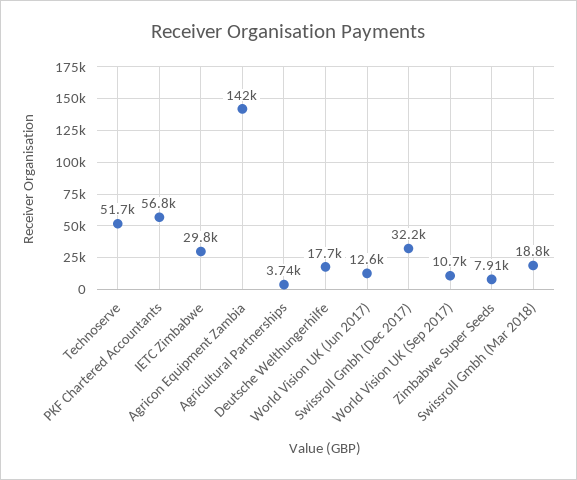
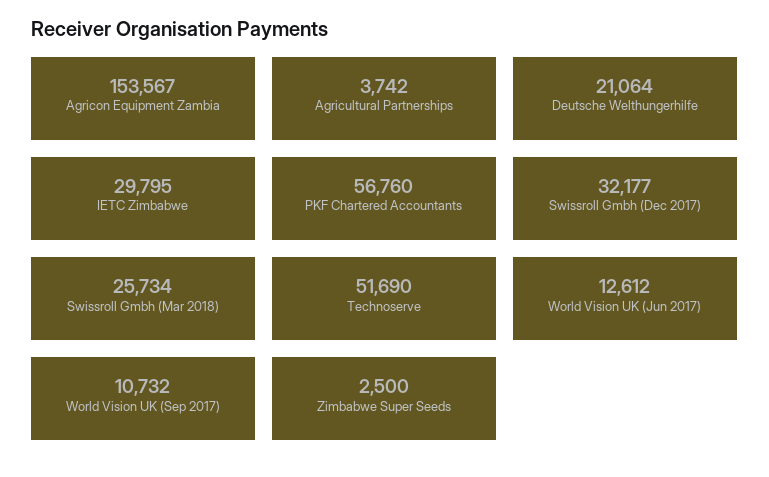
  {
    "Technoserve": 51690,
    "PKF Chartered Accountants": 56760,
    "IETC Zimbabwe": 29795,
-   "Agricon Equipment Zambia": 142000,
+   "Agricon Equipment Zambia": 153567,
    "Agricultural Partnerships": 3742,
-   "Deutsche Welthungerhilfe": 17700,
+   "Deutsche Welthungerhilfe": 21064,
    "World Vision UK (Jun 2017)": 12612,
    "Swissroll Gmbh (Dec 2017)": 32177,
    "World Vision UK (Sep 2017)": 10732,
-   "Zimbabwe Super Seeds": 7910,
+   "Zimbabwe Super Seeds": 2500,
-   "Swissroll Gmbh (Mar 2018)": 18800
+   "Swissroll Gmbh (Mar 2018)": 25734
  }

